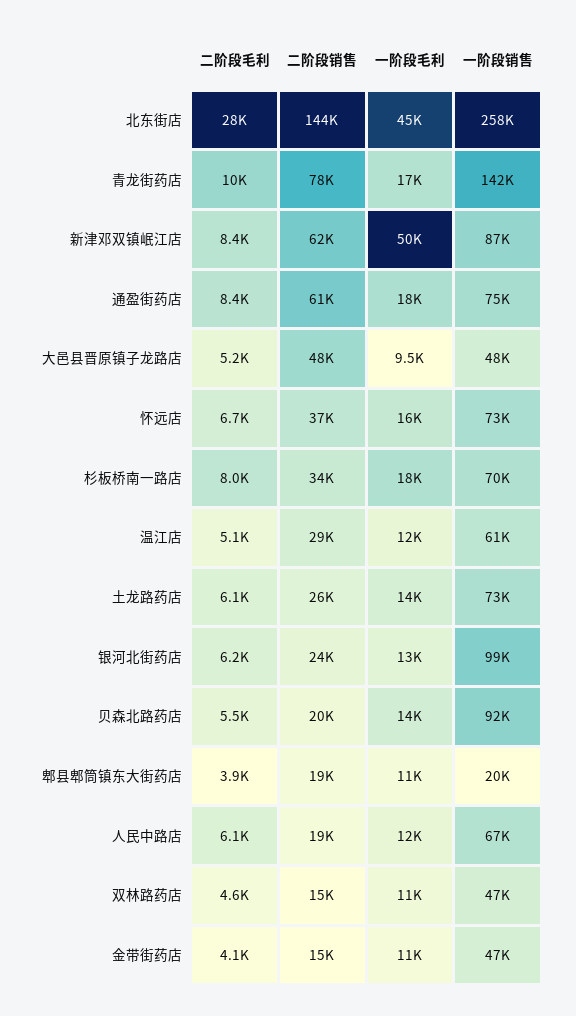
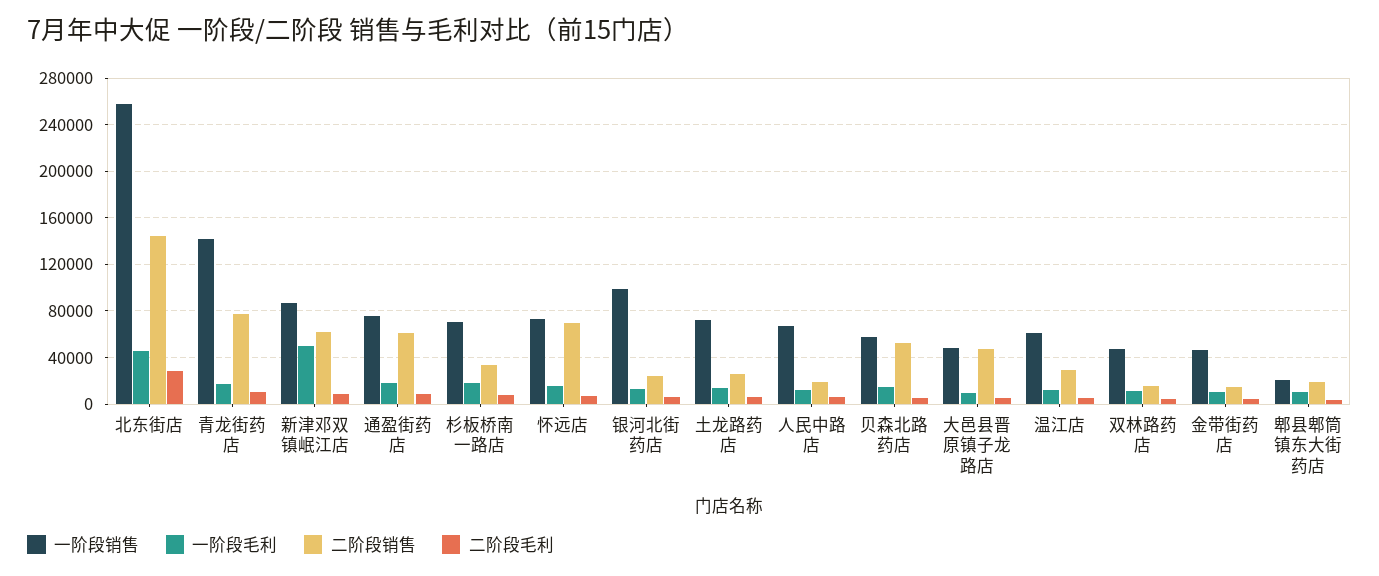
  {
    "二阶段毛利": {
      "北东街店": 28000,
      "青龙街药店": 10000,
      "新津邓双镇岷江店": 8400,
      "通盈街药店": 8400,
      "大邑县晋原镇子龙路店": 5200,
      "怀远店": 6700,
      "杉板桥南一路店": 8000,
      "温江店": 5100,
      "土龙路药店": 6100,
      "银河北街药店": 6200,
      "贝森北路药店": 5500,
      "郫县郫筒镇东大街药店": 3900,
      "人民中路店": 6100,
      "双林路药店": 4600,
      "金带街药店": 4100
    },
    "二阶段销售": {
      "北东街店": 144000,
      "青龙街药店": 78000,
      "新津邓双镇岷江店": 62000,
      "通盈街药店": 61000,
      "大邑县晋原镇子龙路店": 48000,
-     "怀远店": 37000,
+     "怀远店": 70000,
      "杉板桥南一路店": 34000,
      "温江店": 29000,
      "土龙路药店": 26000,
      "银河北街药店": 24000,
-     "贝森北路药店": 20000,
+     "贝森北路药店": 50000,
      "郫县郫筒镇东大街药店": 19000,
      "人民中路店": 19000,
      "双林路药店": 15000,
      "金带街药店": 15000
    },
    "一阶段毛利": {
      "北东街店": 45000,
      "青龙街药店": 17000,
      "新津邓双镇岷江店": 50000,
      "通盈街药店": 18000,
      "大邑县晋原镇子龙路店": 9500,
      "怀远店": 16000,
      "杉板桥南一路店": 18000,
      "温江店": 12000,
      "土龙路药店": 14000,
      "银河北街药店": 13000,
      "贝森北路药店": 14000,
      "郫县郫筒镇东大街药店": 11000,
      "人民中路店": 12000,
      "双林路药店": 11000,
      "金带街药店": 11000
    },
    "一阶段销售": {
      "北东街店": 258000,
      "青龙街药店": 142000,
      "新津邓双镇岷江店": 87000,
      "通盈街药店": 75000,
      "大邑县晋原镇子龙路店": 48000,
      "怀远店": 73000,
      "杉板桥南一路店": 70000,
      "温江店": 61000,
      "土龙路药店": 73000,
      "银河北街药店": 99000,
-     "贝森北路药店": 92000,
+     "贝森北路药店": 60000,
      "郫县郫筒镇东大街药店": 20000,
      "人民中路店": 67000,
      "双林路药店": 47000,
      "金带街药店": 47000
    }
  }

